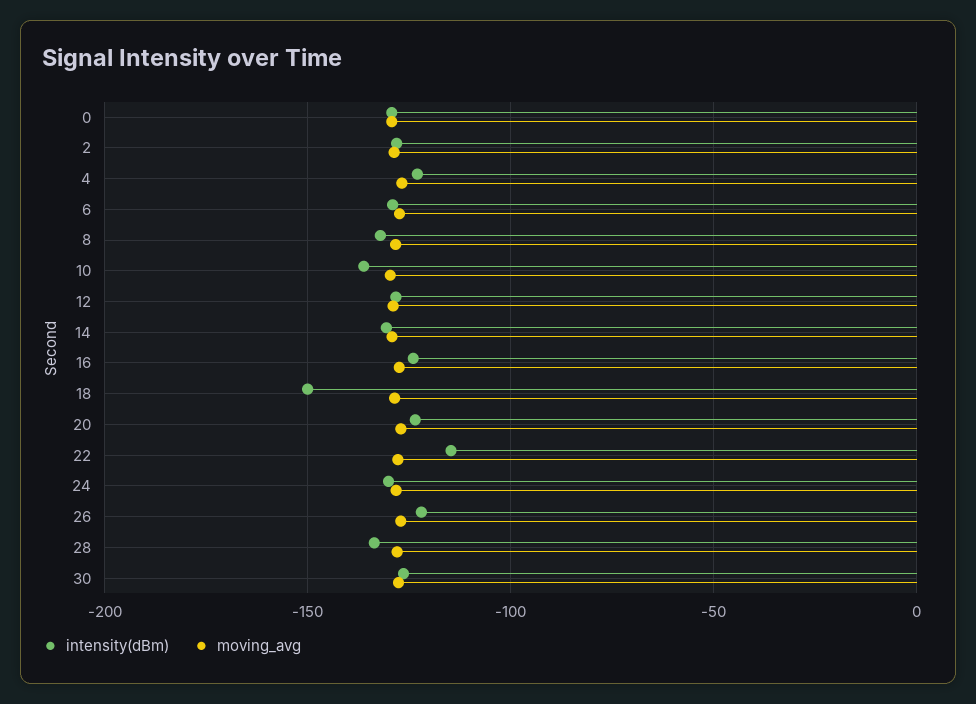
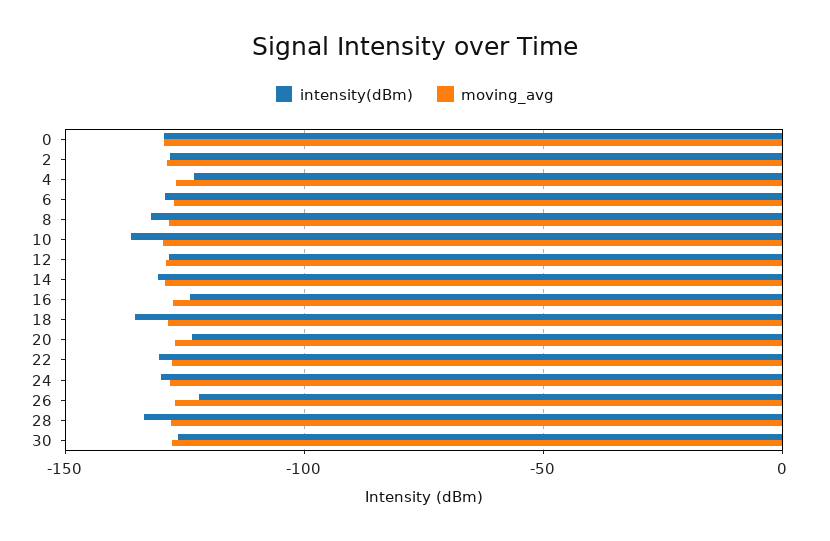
  {
    "intensity(dBm)": {
      "0": -130,
      "2": -130,
      "4": -125,
      "6": -130,
      "8": -130,
      "10": -135,
      "12": -130,
      "14": -130,
      "16": -125,
-     "18": -150,
+     "18": -135,
      "20": -125,
-     "22": -115,
+     "22": -130,
      "24": -130,
      "26": -120,
      "28": -135,
      "30": -125
    },
    "moving_avg": {
      "0": -130,
      "2": -130,
      "4": -125,
      "6": -125,
      "8": -130,
      "10": -130,
      "12": -130,
      "14": -130,
      "16": -125,
      "18": -130,
      "20": -125,
      "22": -130,
      "24": -130,
      "26": -125,
      "28": -130,
      "30": -130
    }
  }

